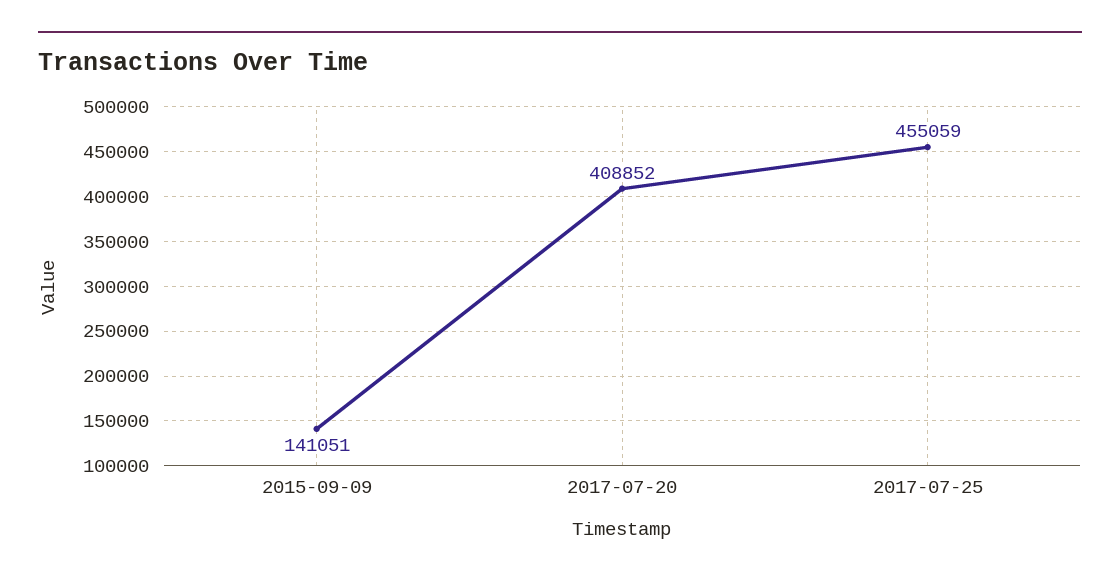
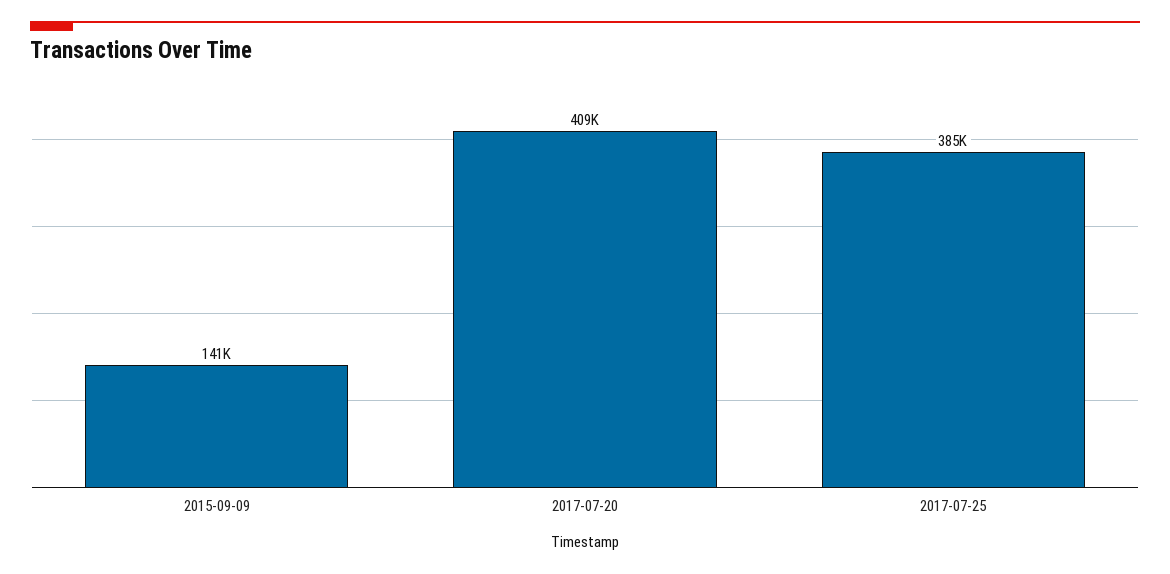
  {
    "2015-09-09": 141051,
    "2017-07-20": 408852,
-   "2017-07-25": 455059
+   "2017-07-25": 385000
  }

